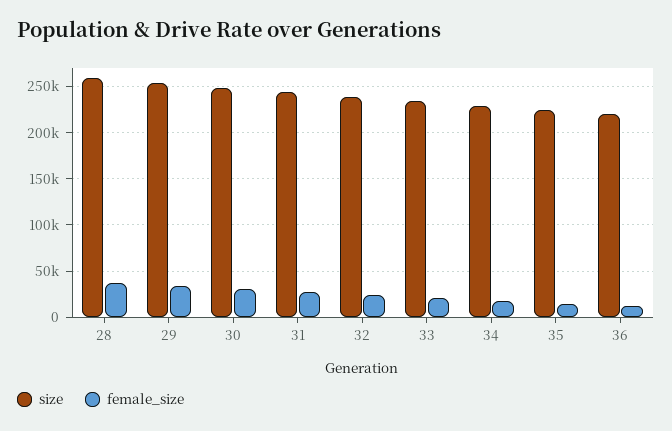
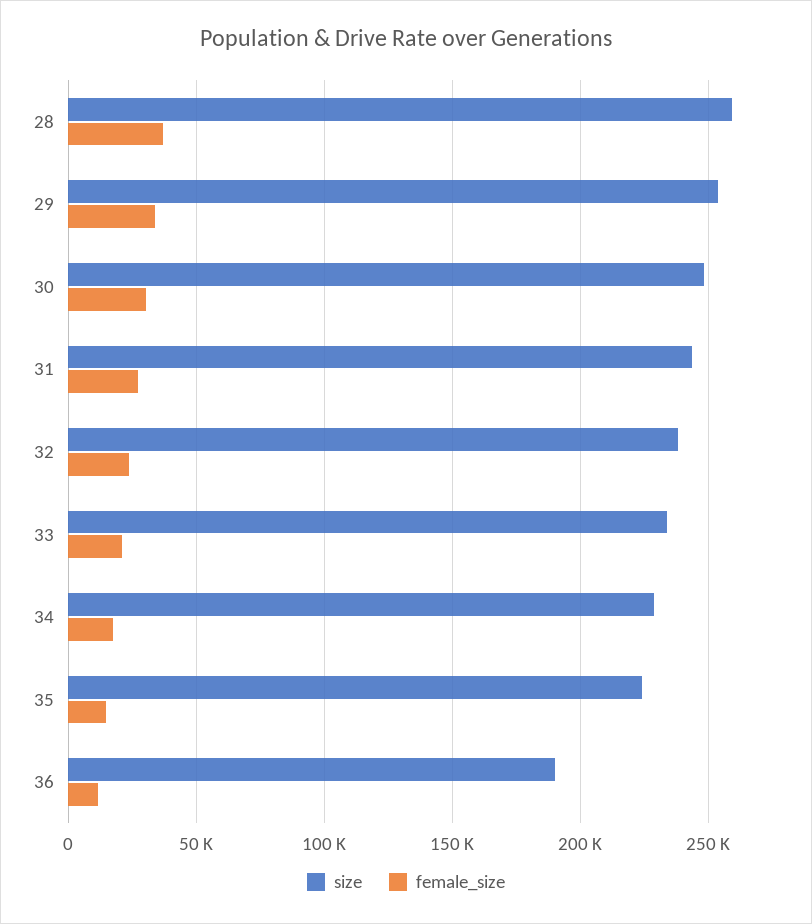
  {
    "size": {
      "28": 260000,
      "29": 255000,
      "30": 250000,
      "31": 245000,
      "32": 240000,
      "33": 235000,
      "34": 230000,
      "35": 225000,
-     "36": 220000
+     "36": 190000
    },
    "female_size": {
      "28": 35000,
      "29": 35000,
      "30": 30000,
      "31": 25000,
      "32": 25000,
      "33": 20000,
      "34": 20000,
      "35": 15000,
      "36": 10000
    }
  }

